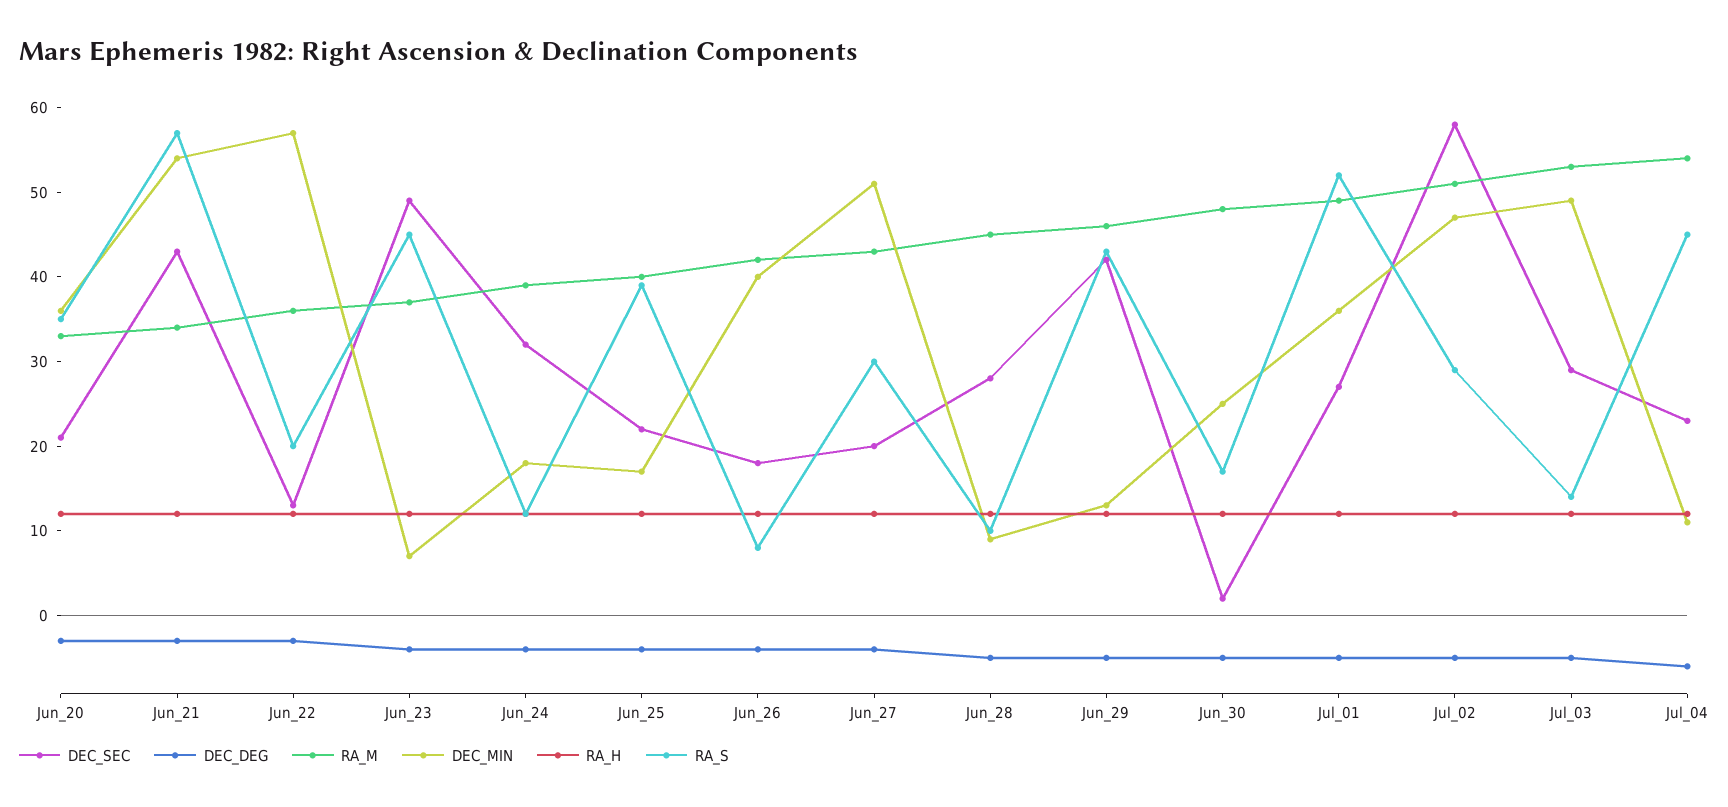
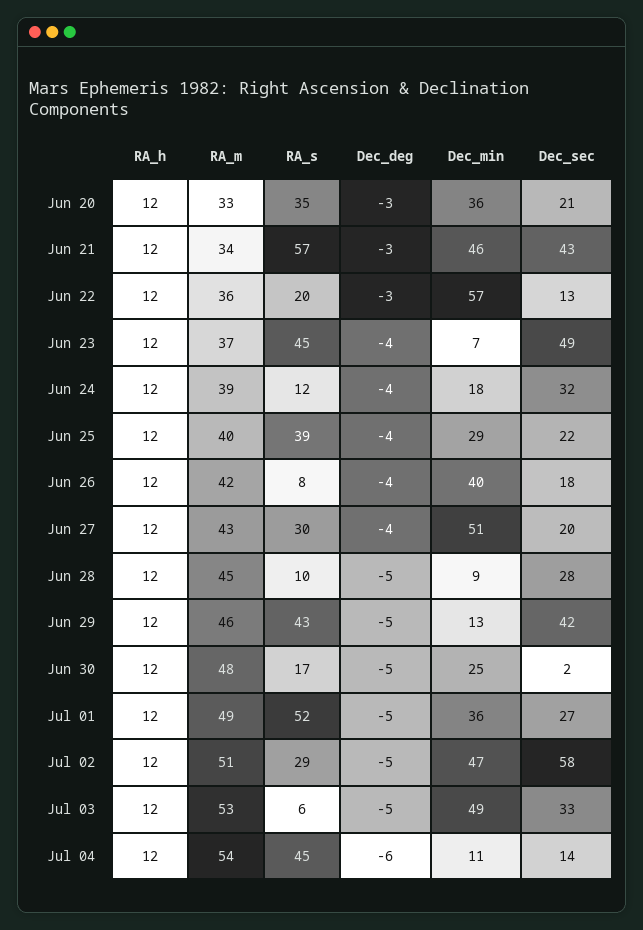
  {
    "DEC_SEC": {
      "Jun_20": 21,
      "Jun_21": 43,
      "Jun_22": 13,
      "Jun_23": 49,
      "Jun_24": 32,
      "Jun_25": 22,
      "Jun_26": 18,
      "Jun_27": 20,
      "Jun_28": 28,
      "Jun_29": 42,
      "Jun_30": 2,
      "Jul_01": 27,
      "Jul_02": 58,
-     "Jul_03": 29,
+     "Jul_03": 33,
-     "Jul_04": 23
+     "Jul_04": 14
    },
    "DEC_DEG": {
      "Jun_20": -3,
      "Jun_21": -3,
      "Jun_22": -3,
      "Jun_23": -4,
      "Jun_24": -4,
      "Jun_25": -4,
      "Jun_26": -4,
      "Jun_27": -4,
      "Jun_28": -5,
      "Jun_29": -5,
      "Jun_30": -5,
      "Jul_01": -5,
      "Jul_02": -5,
      "Jul_03": -5,
      "Jul_04": -6
    },
    "RA_M": {
      "Jun_20": 33,
      "Jun_21": 34,
      "Jun_22": 36,
      "Jun_23": 37,
      "Jun_24": 39,
      "Jun_25": 40,
      "Jun_26": 42,
      "Jun_27": 43,
      "Jun_28": 45,
      "Jun_29": 46,
      "Jun_30": 48,
      "Jul_01": 49,
      "Jul_02": 51,
      "Jul_03": 53,
      "Jul_04": 54
    },
    "DEC_MIN": {
      "Jun_20": 36,
-     "Jun_21": 54,
+     "Jun_21": 46,
      "Jun_22": 57,
      "Jun_23": 7,
      "Jun_24": 18,
-     "Jun_25": 17,
+     "Jun_25": 29,
      "Jun_26": 40,
      "Jun_27": 51,
      "Jun_28": 9,
      "Jun_29": 13,
      "Jun_30": 25,
      "Jul_01": 36,
      "Jul_02": 47,
      "Jul_03": 49,
      "Jul_04": 11
    },
    "RA_H": {
      "Jun_20": 12,
      "Jun_21": 12,
      "Jun_22": 12,
      "Jun_23": 12,
      "Jun_24": 12,
      "Jun_25": 12,
      "Jun_26": 12,
      "Jun_27": 12,
      "Jun_28": 12,
      "Jun_29": 12,
      "Jun_30": 12,
      "Jul_01": 12,
      "Jul_02": 12,
      "Jul_03": 12,
      "Jul_04": 12
    },
    "RA_S": {
      "Jun_20": 35,
      "Jun_21": 57,
      "Jun_22": 20,
      "Jun_23": 45,
      "Jun_24": 12,
      "Jun_25": 39,
      "Jun_26": 8,
      "Jun_27": 30,
      "Jun_28": 10,
      "Jun_29": 43,
      "Jun_30": 17,
      "Jul_01": 52,
      "Jul_02": 29,
-     "Jul_03": 14,
+     "Jul_03": 6,
      "Jul_04": 45
    }
  }

